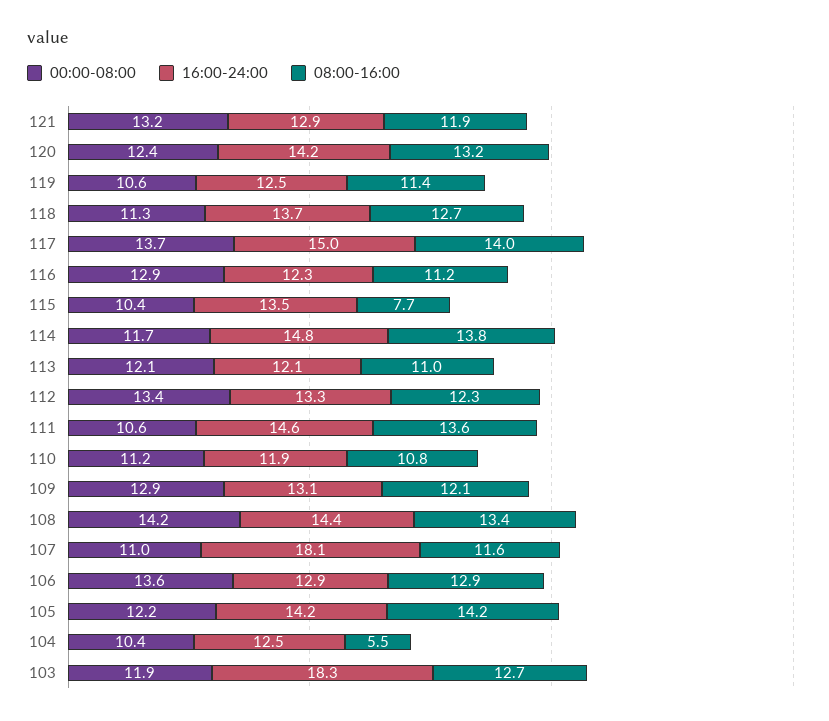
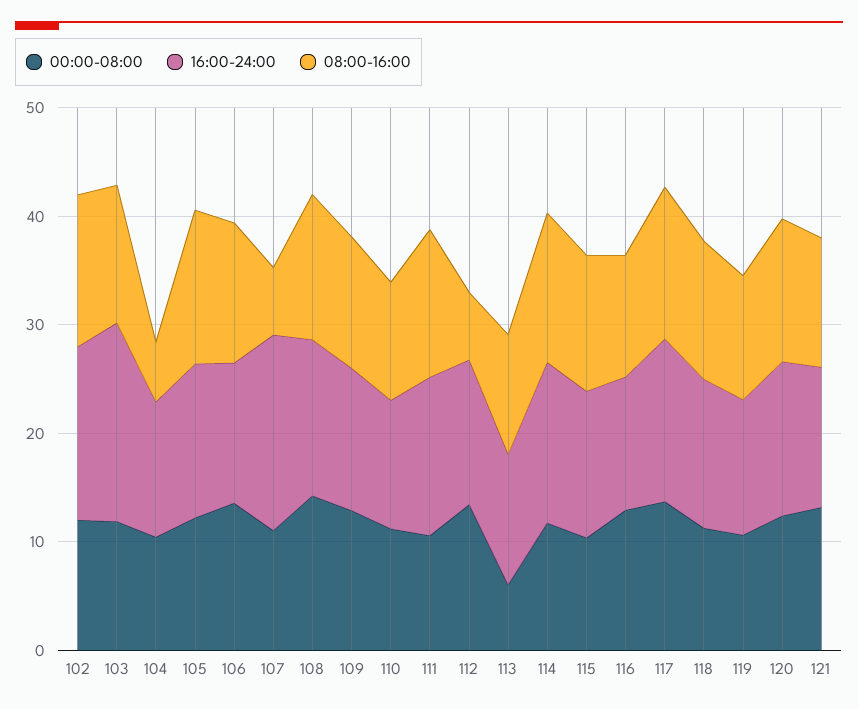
  {
    "00:00-08:00": {
      "121": 13.2,
      "120": 12.4,
      "119": 10.6,
      "118": 11.3,
      "117": 13.7,
      "116": 12.9,
      "115": 10.4,
      "114": 11.7,
-     "113": 12.1,
+     "113": 6,
      "112": 13.4,
      "111": 10.6,
      "110": 11.2,
      "109": 12.9,
      "108": 14.2,
      "107": 11,
      "106": 13.6,
      "105": 12.2,
      "104": 10.4,
-     "103": 11.9
+     "103": 11.9,
+     "102": 12
    },
    "16:00-24:00": {
      "121": 12.9,
      "120": 14.2,
      "119": 12.5,
      "118": 13.7,
      "117": 15,
      "116": 12.3,
      "115": 13.5,
      "114": 14.8,
      "113": 12.1,
      "112": 13.3,
      "111": 14.6,
      "110": 11.9,
      "109": 13.1,
      "108": 14.4,
      "107": 18.1,
      "106": 12.9,
      "105": 14.2,
      "104": 12.5,
-     "103": 18.3
+     "103": 18.3,
+     "102": 16
    },
    "08:00-16:00": {
      "121": 11.9,
      "120": 13.2,
      "119": 11.4,
      "118": 12.7,
      "117": 14,
      "116": 11.2,
-     "115": 7.7,
+     "115": 12,
      "114": 13.8,
      "113": 11,
-     "112": 12.3,
+     "112": 6,
      "111": 13.6,
      "110": 10.8,
      "109": 12.1,
      "108": 13.4,
-     "107": 11.6,
+     "107": 6,
      "106": 12.9,
      "105": 14.2,
      "104": 5.5,
-     "103": 12.7
+     "103": 12.7,
+     "102": 14
    }
  }

